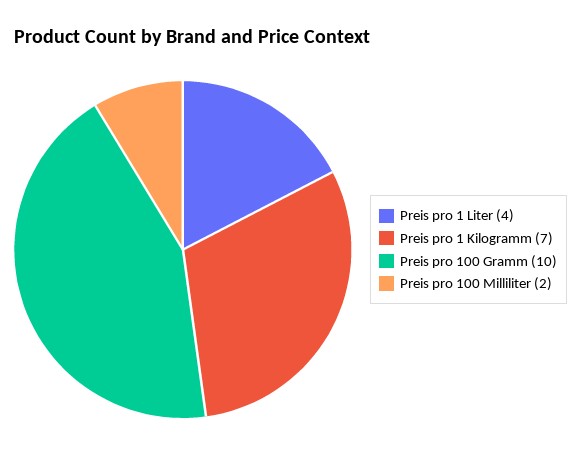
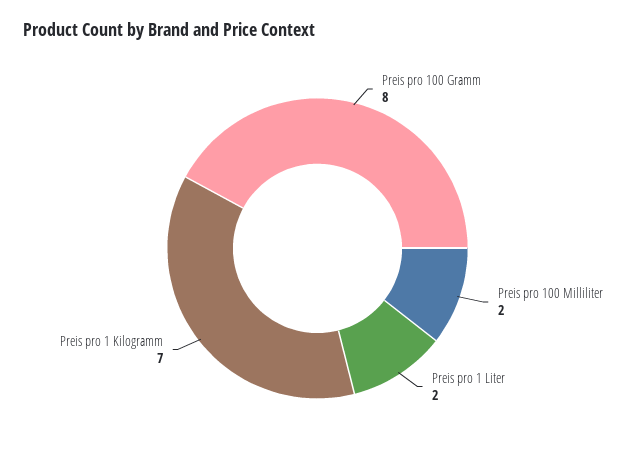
  {
-   "Preis pro 1 Liter": 4,
+   "Preis pro 1 Liter": 2,
    "Preis pro 1 Kilogramm": 7,
-   "Preis pro 100 Gramm": 10,
+   "Preis pro 100 Gramm": 8,
    "Preis pro 100 Milliliter": 2
  }

